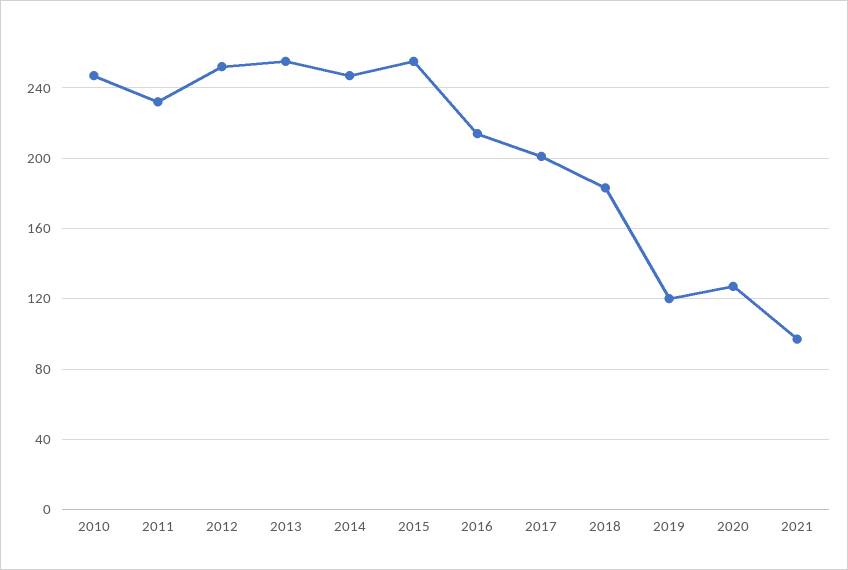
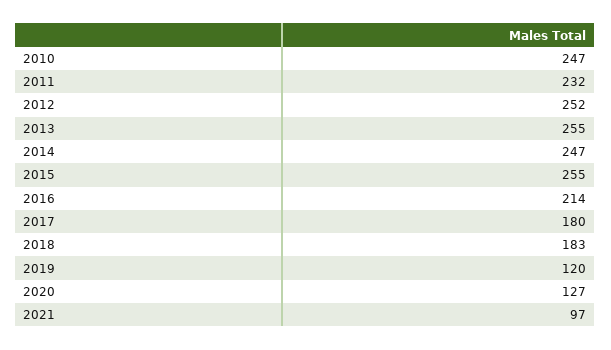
  {
    "2010": 247,
    "2011": 232,
    "2012": 252,
    "2013": 255,
    "2014": 247,
    "2015": 255,
    "2016": 214,
-   "2017": 200,
+   "2017": 180,
    "2018": 183,
    "2019": 120,
    "2020": 127,
    "2021": 97
  }

